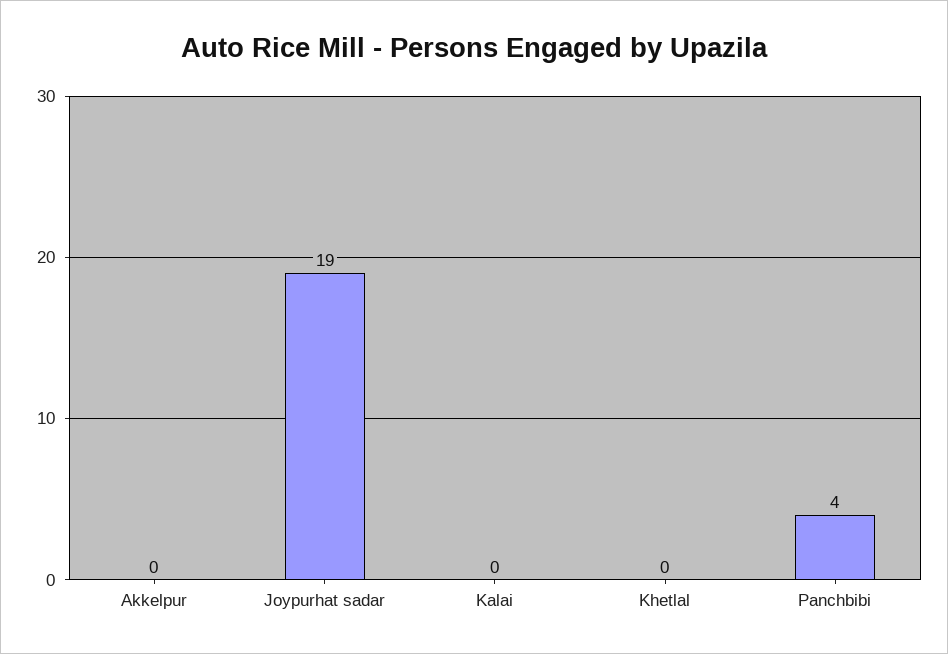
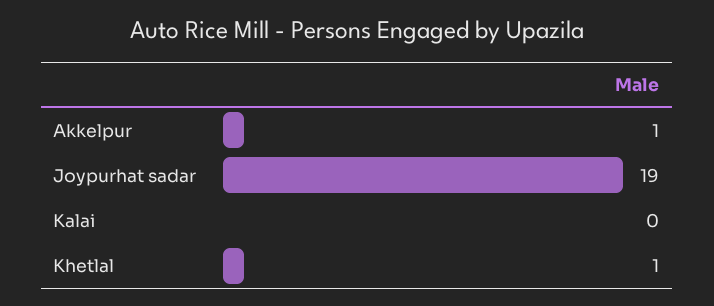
  {
-   "Akkelpur": 0,
+   "Akkelpur": 1,
    "Joypurhat sadar": 19,
    "Kalai": 0,
-   "Khetlal": 0,
+   "Khetlal": 1
-   "Panchbibi": 4
  }

